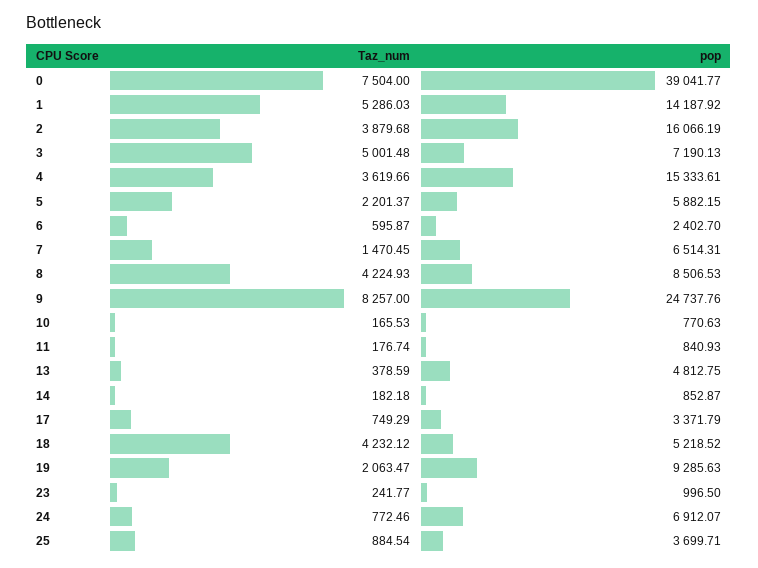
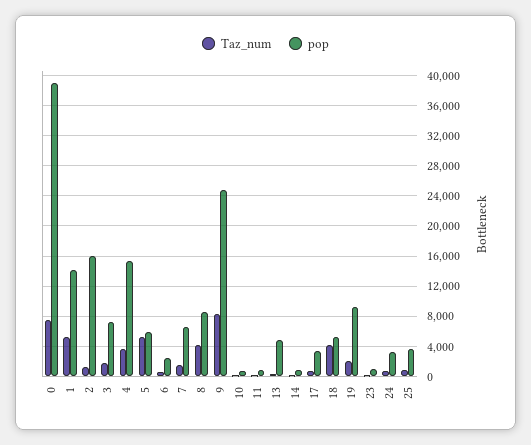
  {
    "Taz_num": {
      "0": 7504,
      "1": 5286.03,
-     "2": 3879.68,
+     "2": 1000,
-     "3": 5001.48,
+     "3": 2000,
      "4": 3619.66,
-     "5": 2201.37,
+     "5": 5000,
      "6": 595.87,
      "7": 1470.45,
      "8": 4224.93,
      "9": 8257,
      "10": 165.53,
      "11": 176.74,
      "13": 378.59,
      "14": 182.18,
      "17": 749.29,
      "18": 4232.12,
      "19": 2063.47,
      "23": 241.77,
      "24": 772.46,
      "25": 884.54
    },
    "pop": {
      "0": 39041.77,
      "1": 14187.92,
      "2": 16066.19,
      "3": 7190.13,
      "4": 15333.61,
      "5": 5882.15,
      "6": 2402.7,
      "7": 6514.31,
      "8": 8506.53,
      "9": 24737.76,
      "10": 770.63,
      "11": 840.93,
      "13": 4812.75,
      "14": 852.87,
      "17": 3371.79,
      "18": 5218.52,
      "19": 9285.63,
      "23": 996.5,
-     "24": 6912.07,
+     "24": 3000,
      "25": 3699.71
    }
  }

